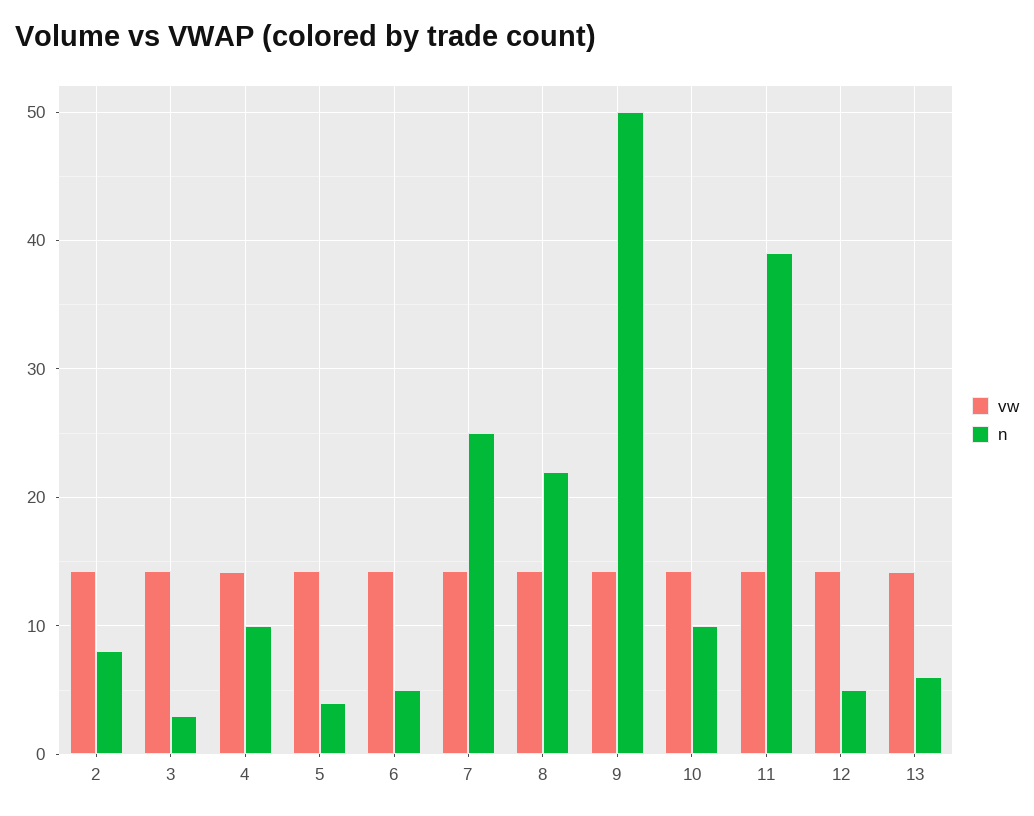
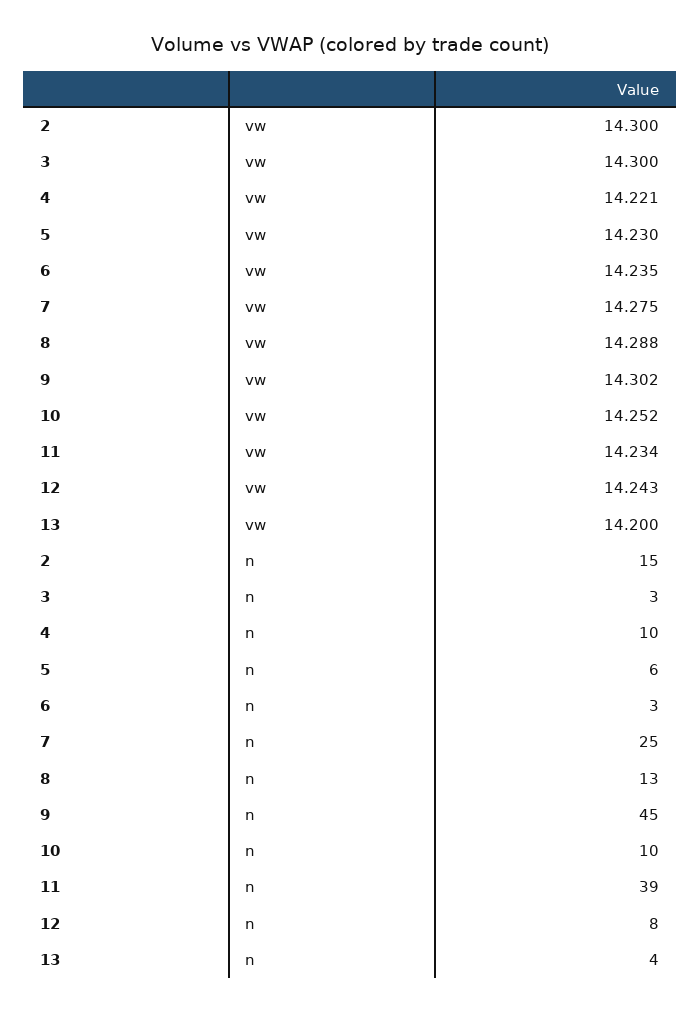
  {
    "vw": {
      "2": 14.3,
      "3": 14.3,
      "4": 14.221,
      "5": 14.23,
      "6": 14.235,
      "7": 14.275,
      "8": 14.288,
      "9": 14.302,
      "10": 14.252,
      "11": 14.234,
      "12": 14.243,
      "13": 14.2
    },
    "n": {
-     "2": 8,
+     "2": 15,
      "3": 3,
      "4": 10,
-     "5": 4,
+     "5": 6,
-     "6": 5,
+     "6": 3,
      "7": 25,
-     "8": 22,
+     "8": 13,
-     "9": 50,
+     "9": 45,
      "10": 10,
      "11": 39,
-     "12": 5,
+     "12": 8,
-     "13": 6
+     "13": 4
    }
  }

